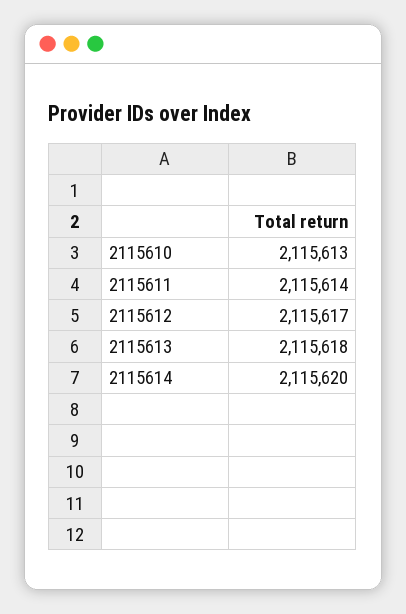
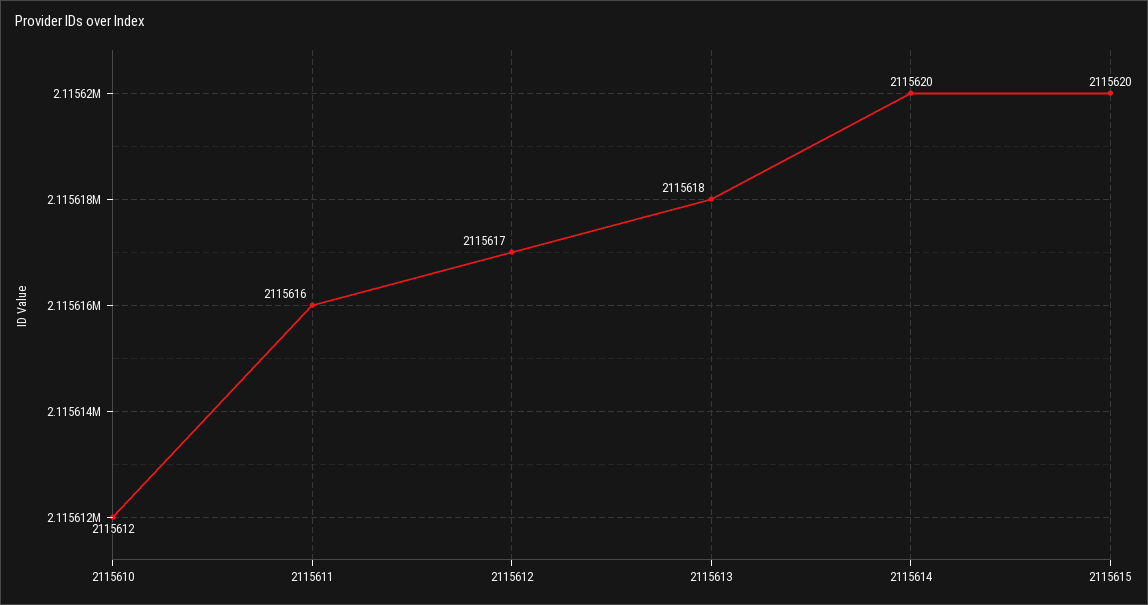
  {
-   "2115610": 2115613,
+   "2115610": 2115612,
-   "2115611": 2115614,
+   "2115611": 2115616,
    "2115612": 2115617,
    "2115613": 2115618,
-   "2115614": 2115620
+   "2115614": 2115620,
+   "2115615": 2115620
  }

